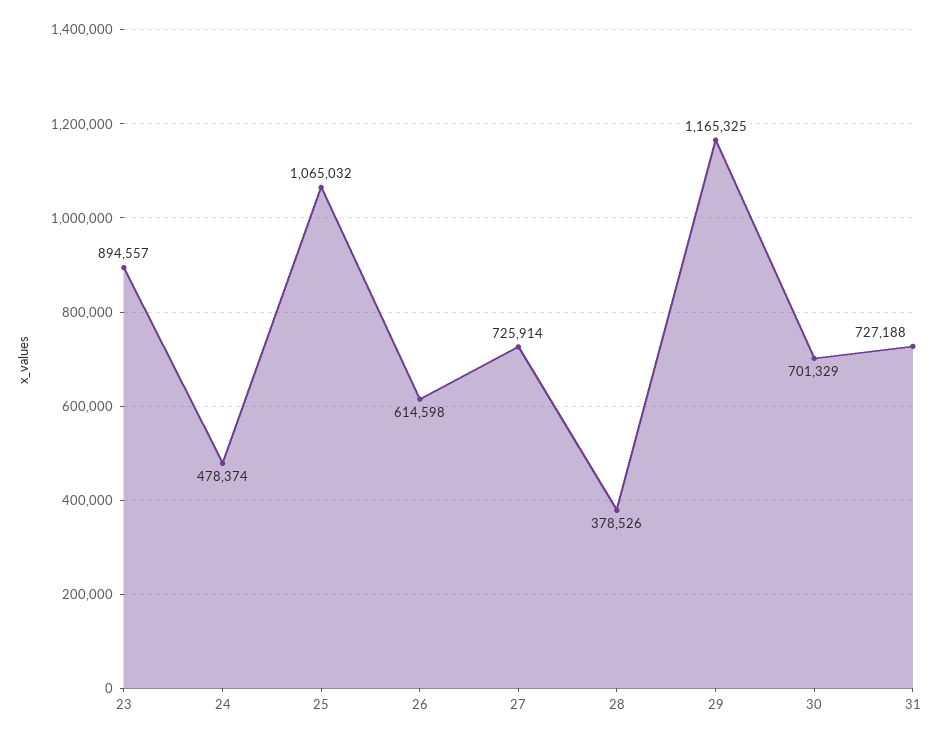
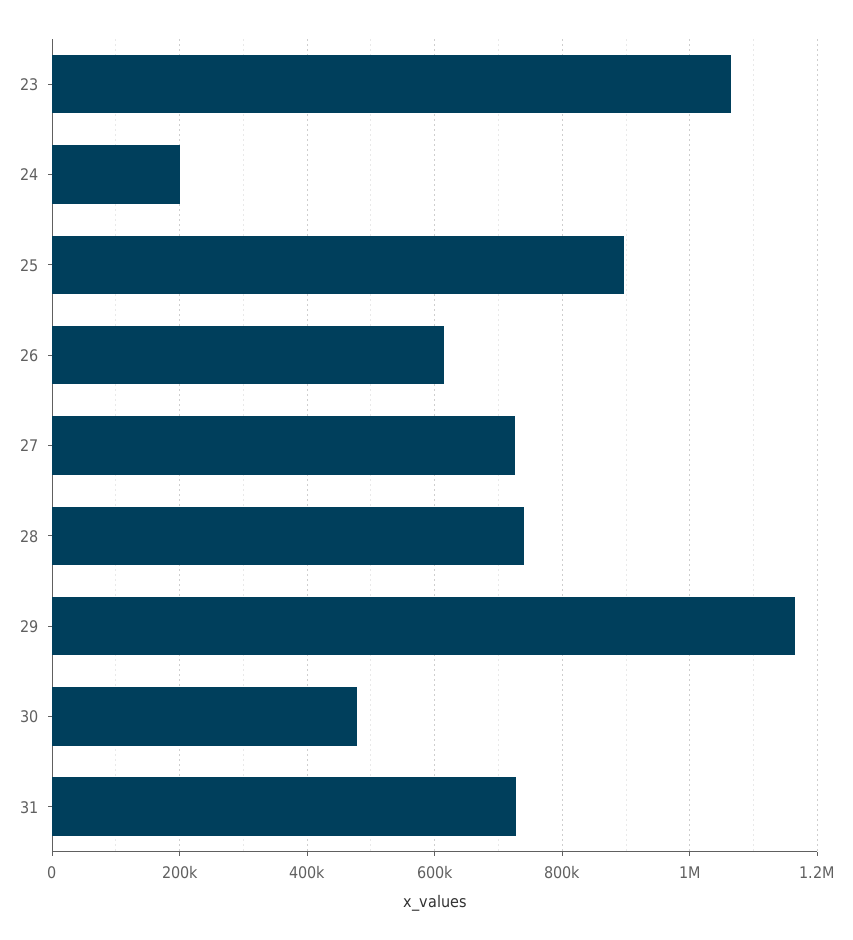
  {
-   "23": 894557,
+   "23": 1060000,
-   "24": 478374,
+   "24": 200000,
-   "25": 1065032,
+   "25": 900000,
    "26": 614598,
    "27": 725914,
-   "28": 378526,
+   "28": 740000,
    "29": 1165325,
-   "30": 701329,
+   "30": 480000,
    "31": 727188
  }

